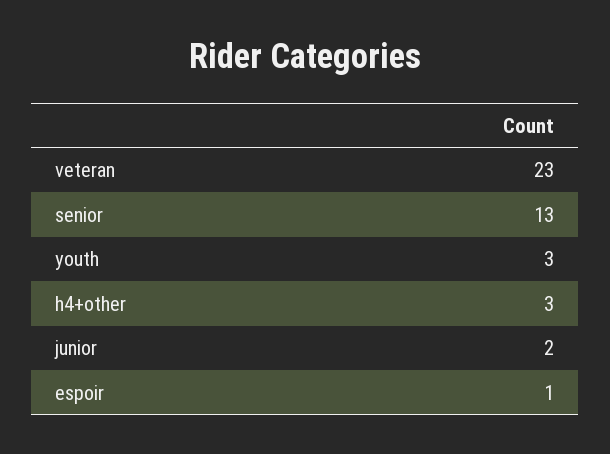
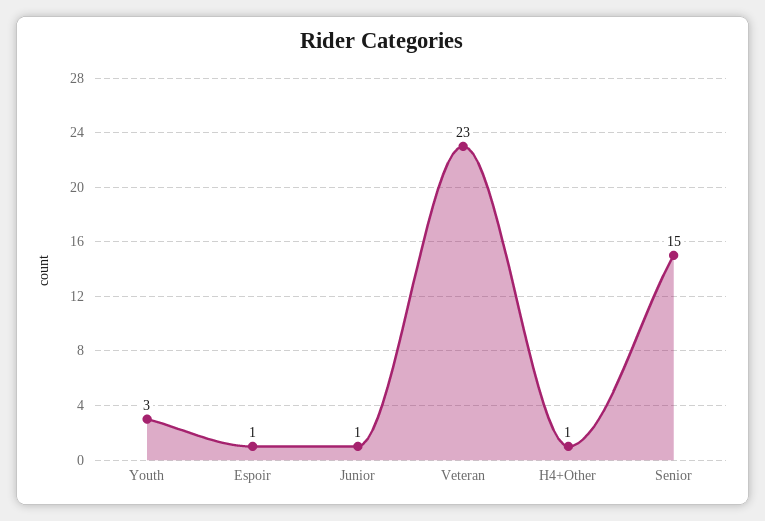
  {
    "veteran": 23,
-   "senior": 13,
+   "senior": 15,
    "youth": 3,
-   "h4+other": 3,
+   "h4+other": 1,
-   "junior": 2,
+   "junior": 1,
    "espoir": 1
  }

